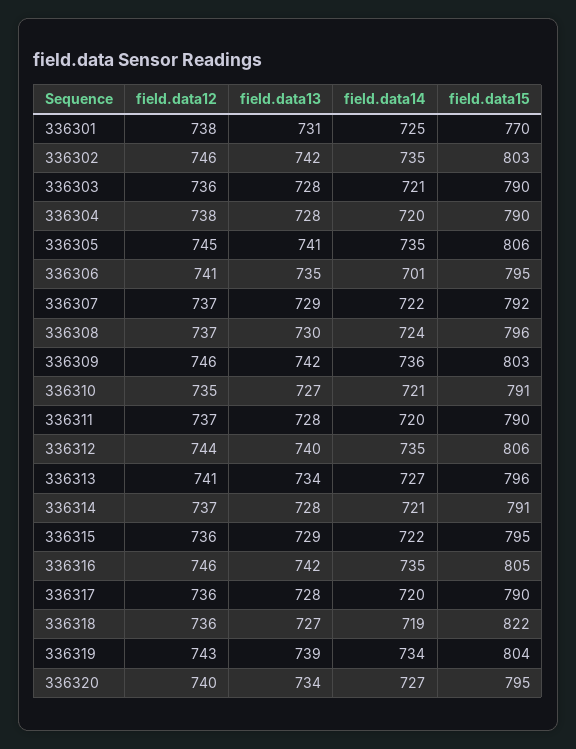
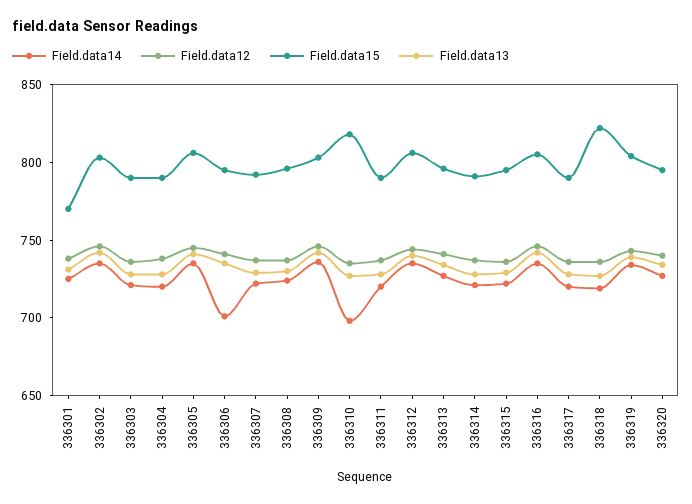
  {
    "field.data12": {
      "336301": 738,
      "336302": 746,
      "336303": 736,
      "336304": 738,
      "336305": 745,
      "336306": 741,
      "336307": 737,
      "336308": 737,
      "336309": 746,
      "336310": 735,
      "336311": 737,
      "336312": 744,
      "336313": 741,
      "336314": 737,
      "336315": 736,
      "336316": 746,
      "336317": 736,
      "336318": 736,
      "336319": 743,
      "336320": 740
    },
    "field.data13": {
      "336301": 731,
      "336302": 742,
      "336303": 728,
      "336304": 728,
      "336305": 741,
      "336306": 735,
      "336307": 729,
      "336308": 730,
      "336309": 742,
      "336310": 727,
      "336311": 728,
      "336312": 740,
      "336313": 734,
      "336314": 728,
      "336315": 729,
      "336316": 742,
      "336317": 728,
      "336318": 727,
      "336319": 739,
      "336320": 734
    },
    "field.data14": {
      "336301": 725,
      "336302": 735,
      "336303": 721,
      "336304": 720,
      "336305": 735,
      "336306": 701,
      "336307": 722,
      "336308": 724,
      "336309": 736,
-     "336310": 721,
+     "336310": 700,
      "336311": 720,
      "336312": 735,
      "336313": 727,
      "336314": 721,
      "336315": 722,
      "336316": 735,
      "336317": 720,
      "336318": 719,
      "336319": 734,
      "336320": 727
    },
    "field.data15": {
      "336301": 770,
      "336302": 803,
      "336303": 790,
      "336304": 790,
      "336305": 806,
      "336306": 795,
      "336307": 792,
      "336308": 796,
      "336309": 803,
-     "336310": 791,
+     "336310": 820,
      "336311": 790,
      "336312": 806,
      "336313": 796,
      "336314": 791,
      "336315": 795,
      "336316": 805,
      "336317": 790,
      "336318": 822,
      "336319": 804,
      "336320": 795
    }
  }

